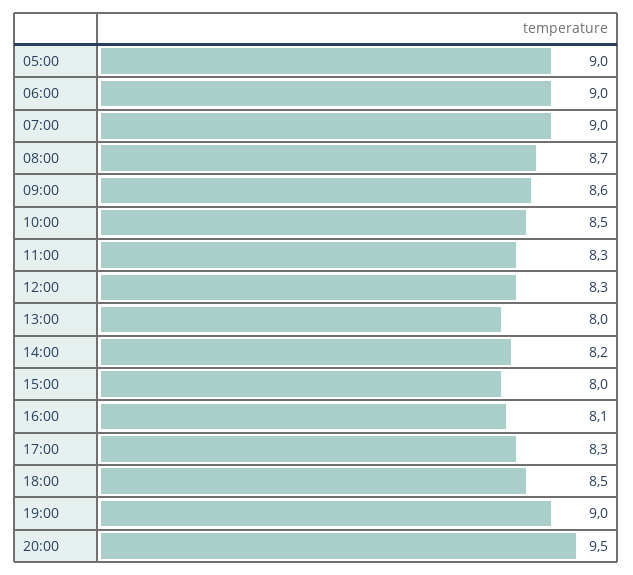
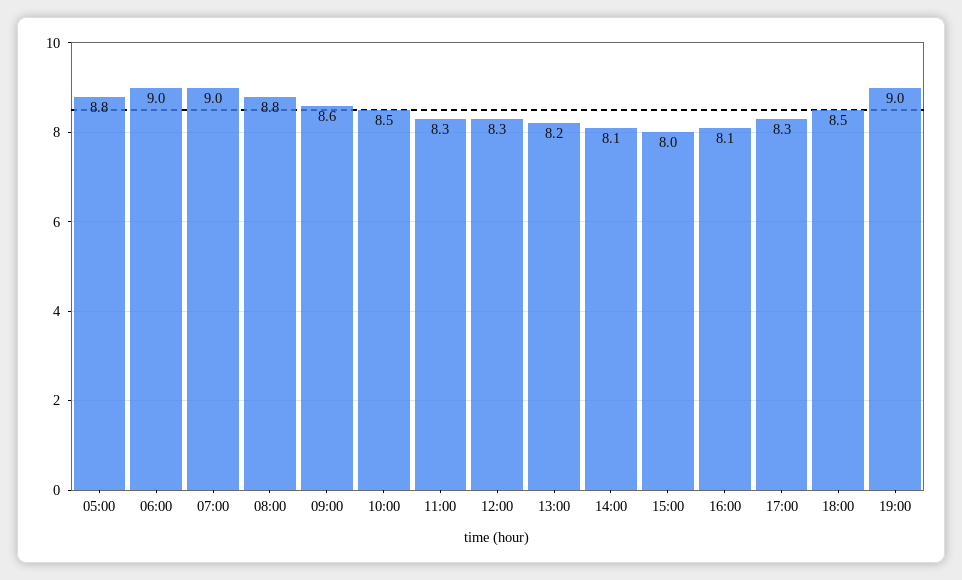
  {
-   "05:00": 9,
+   "05:00": 8.8,
    "06:00": 9,
    "07:00": 9,
-   "08:00": 8.7,
+   "08:00": 8.8,
    "09:00": 8.6,
    "10:00": 8.5,
    "11:00": 8.3,
    "12:00": 8.3,
-   "13:00": 8,
+   "13:00": 8.2,
-   "14:00": 8.2,
+   "14:00": 8.1,
    "15:00": 8,
    "16:00": 8.1,
    "17:00": 8.3,
    "18:00": 8.5,
-   "19:00": 9,
+   "19:00": 9
-   "20:00": 9.5
  }

